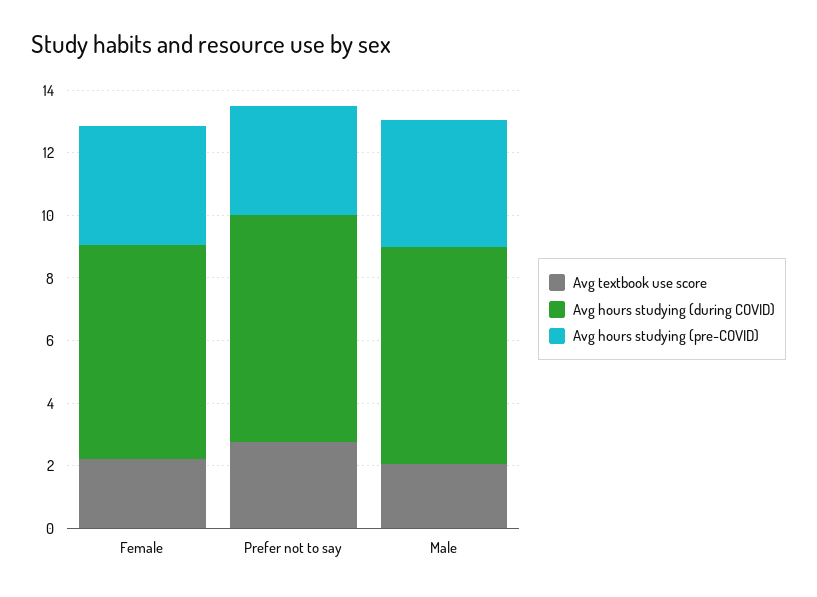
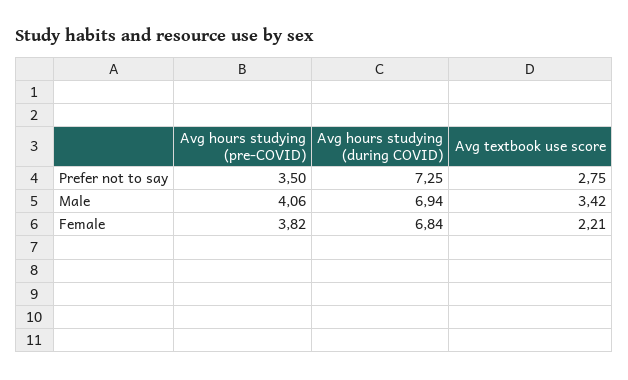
  {
    "Avg textbook use score": {
      "Female": 2.21,
      "Prefer not to say": 2.75,
-     "Male": 2
+     "Male": 3.42
    },
    "Avg hours studying (during COVID)": {
      "Female": 6.84,
      "Prefer not to say": 7.25,
      "Male": 6.94
    },
    "Avg hours studying (pre-COVID)": {
      "Female": 3.82,
      "Prefer not to say": 3.5,
      "Male": 4.06
    }
  }

